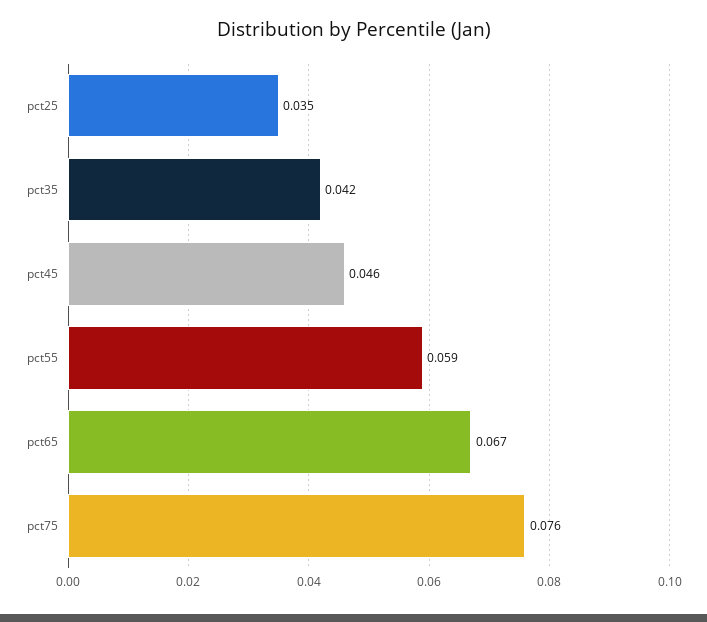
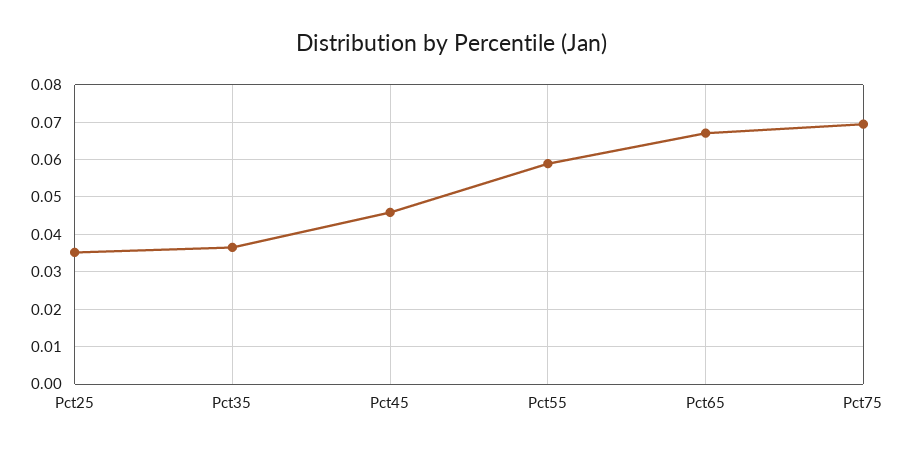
  {
    "pct25": 0.035,
-   "pct35": 0.042,
+   "pct35": 0.036,
    "pct45": 0.046,
    "pct55": 0.059,
    "pct65": 0.067,
-   "pct75": 0.076
+   "pct75": 0.07
  }

